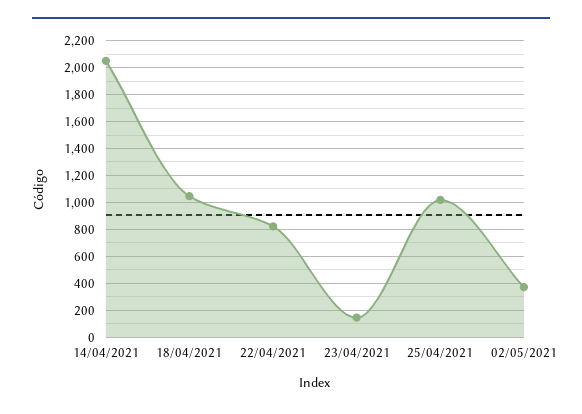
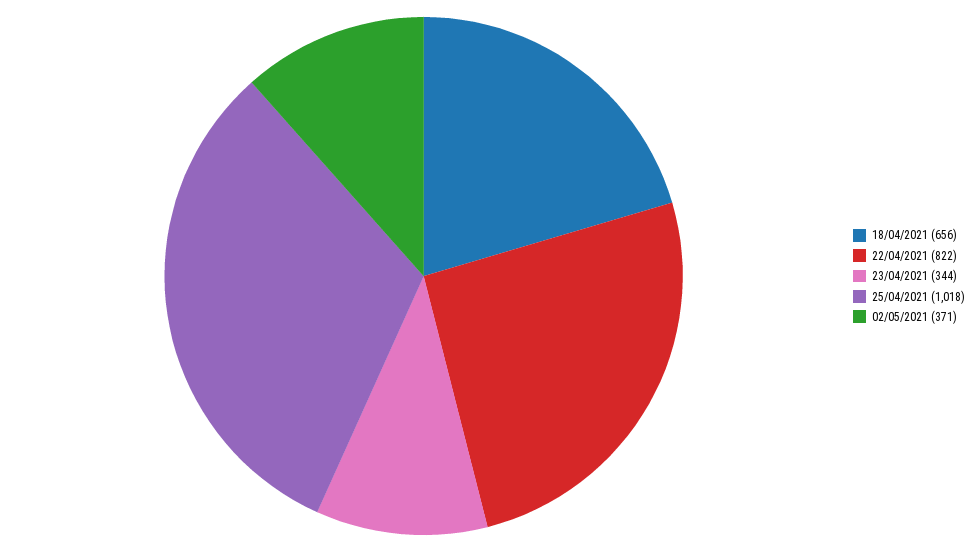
  {
-   "14/04/2021": 2050,
-   "18/04/2021": 1050,
+   "18/04/2021": 656,
    "22/04/2021": 822,
-   "23/04/2021": 150,
+   "23/04/2021": 344,
    "25/04/2021": 1018,
    "02/05/2021": 371
  }

